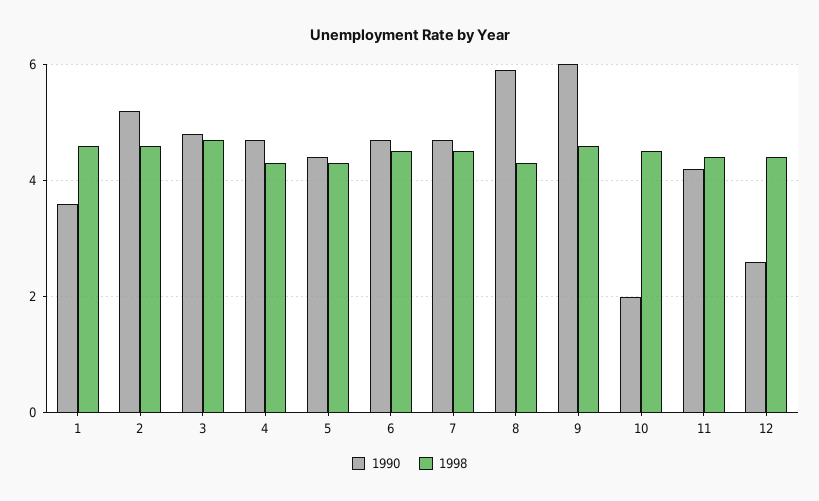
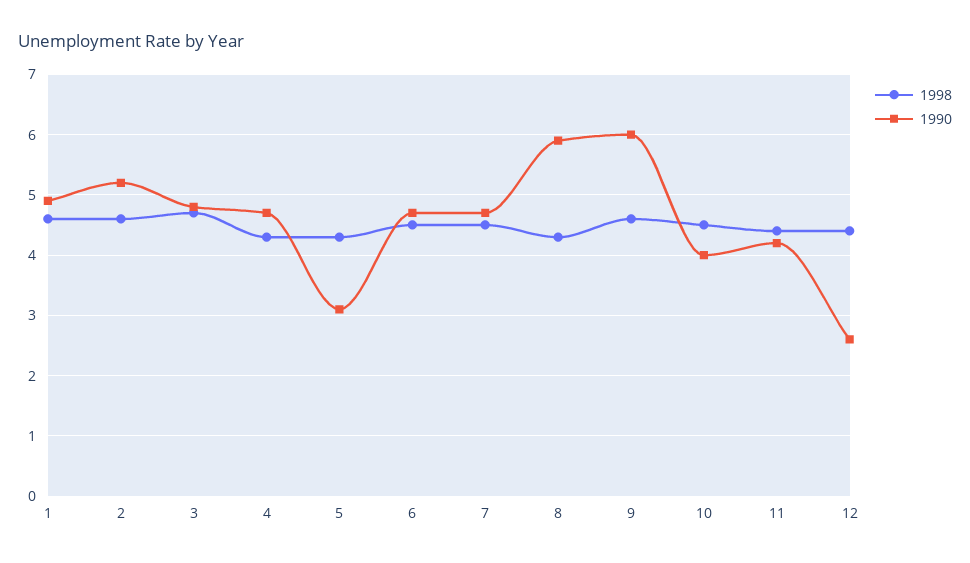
  {
    "1990": {
-     "1": 3.5,
+     "1": 4.9,
      "2": 5.2,
      "3": 4.8,
      "4": 4.7,
-     "5": 4.5,
+     "5": 3.1,
      "6": 4.7,
      "7": 4.7,
      "8": 5.9,
      "9": 6,
-     "10": 2,
+     "10": 4,
      "11": 4.2,
      "12": 2.6
    },
    "1998": {
      "1": 4.6,
      "2": 4.6,
      "3": 4.7,
      "4": 4.3,
      "5": 4.3,
      "6": 4.5,
      "7": 4.5,
      "8": 4.3,
      "9": 4.6,
      "10": 4.5,
      "11": 4.4,
      "12": 4.4
    }
  }

